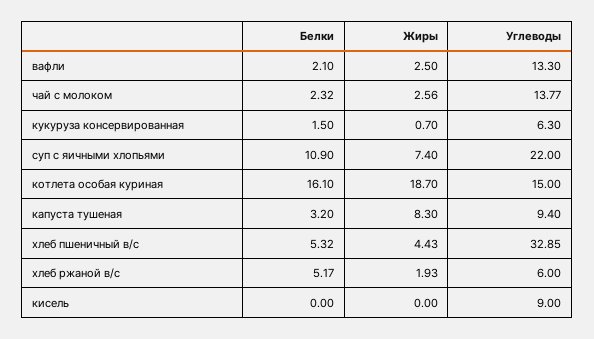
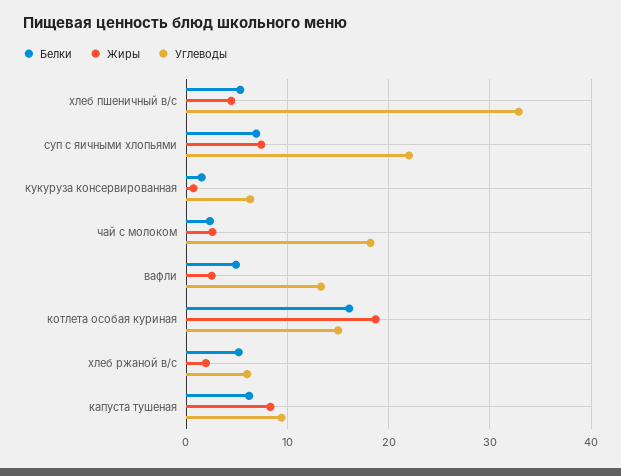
  {
    "Белки": {
-     "вафли": 2.1,
+     "вафли": 5,
      "чай с молоком": 2.32,
      "кукуруза консервированная": 1.5,
-     "суп с яичными хлопьями": 10.9,
+     "суп с яичными хлопьями": 7,
      "котлета особая куриная": 16.1,
-     "капуста тушеная": 3.2,
+     "капуста тушеная": 6,
      "хлеб пшеничный в/с": 5.32,
-     "хлеб ржаной в/с": 5.17,
+     "хлеб ржаной в/с": 5.17
-     "кисель": 0
    },
    "Жиры": {
      "вафли": 2.5,
      "чай с молоком": 2.56,
      "кукуруза консервированная": 0.7,
      "суп с яичными хлопьями": 7.4,
      "котлета особая куриная": 18.7,
      "капуста тушеная": 8.3,
      "хлеб пшеничный в/с": 4.43,
-     "хлеб ржаной в/с": 1.93,
+     "хлеб ржаной в/с": 1.93
-     "кисель": 0
    },
    "Углеводы": {
      "вафли": 13.3,
-     "чай с молоком": 13.77,
+     "чай с молоком": 18,
      "кукуруза консервированная": 6.3,
      "суп с яичными хлопьями": 22,
      "котлета особая куриная": 15,
      "капуста тушеная": 9.4,
      "хлеб пшеничный в/с": 32.85,
-     "хлеб ржаной в/с": 6,
+     "хлеб ржаной в/с": 6
-     "кисель": 9
    }
  }

